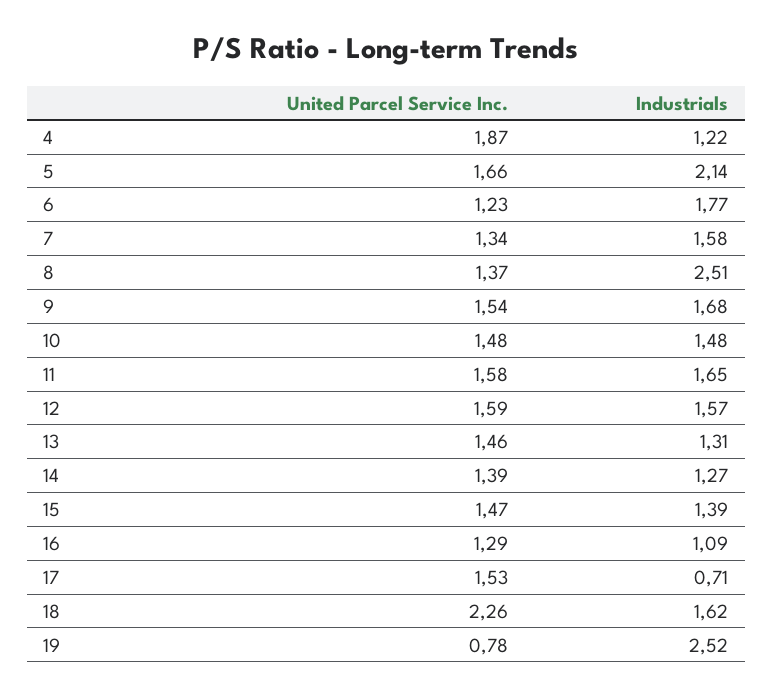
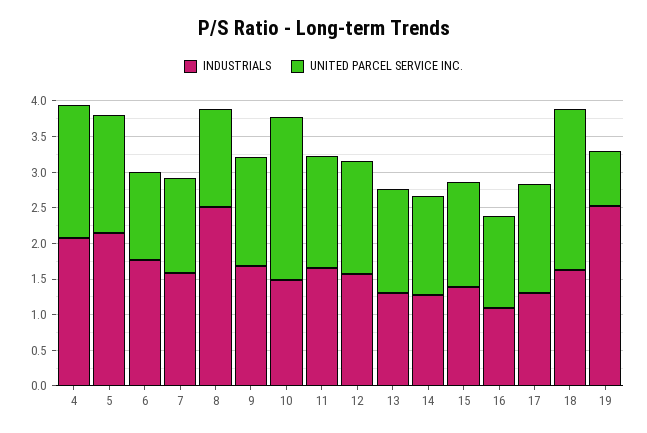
  {
    "United Parcel Service Inc.": {
      "4": 1.87,
      "5": 1.66,
      "6": 1.23,
      "7": 1.34,
      "8": 1.37,
      "9": 1.54,
-     "10": 1.48,
+     "10": 2.25,
      "11": 1.58,
      "12": 1.59,
      "13": 1.46,
      "14": 1.39,
      "15": 1.47,
      "16": 1.29,
      "17": 1.53,
      "18": 2.26,
      "19": 0.78
    },
    "Industrials": {
-     "4": 1.22,
+     "4": 2,
      "5": 2.14,
      "6": 1.77,
      "7": 1.58,
      "8": 2.51,
      "9": 1.68,
      "10": 1.48,
      "11": 1.65,
      "12": 1.57,
      "13": 1.31,
      "14": 1.27,
      "15": 1.39,
      "16": 1.09,
-     "17": 0.71,
+     "17": 1.25,
      "18": 1.62,
      "19": 2.52
    }
  }

